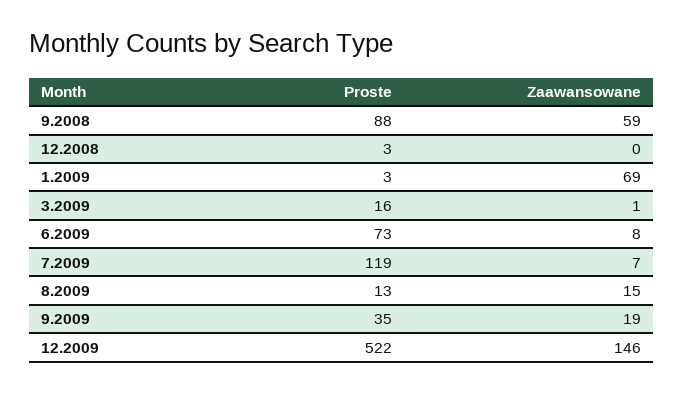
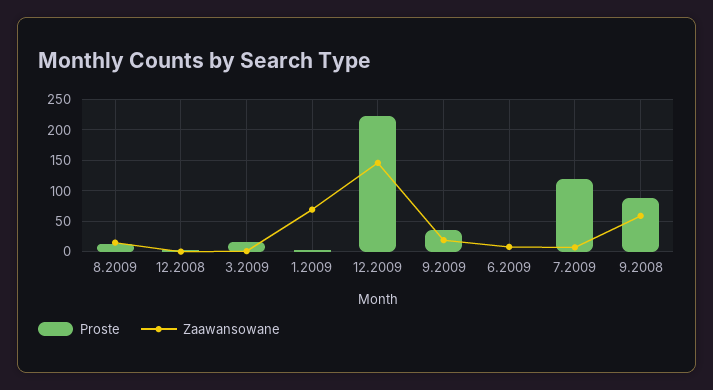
  {
    "Proste": {
      "9.2008": 88,
      "12.2008": 3,
      "1.2009": 3,
      "3.2009": 16,
-     "6.2009": 73,
+     "6.2009": 0,
      "7.2009": 119,
      "8.2009": 13,
      "9.2009": 35,
-     "12.2009": 522
+     "12.2009": 220
    },
    "Zaawansowane": {
      "9.2008": 59,
      "12.2008": 0,
      "1.2009": 69,
      "3.2009": 1,
      "6.2009": 8,
      "7.2009": 7,
      "8.2009": 15,
      "9.2009": 19,
      "12.2009": 146
    }
  }

